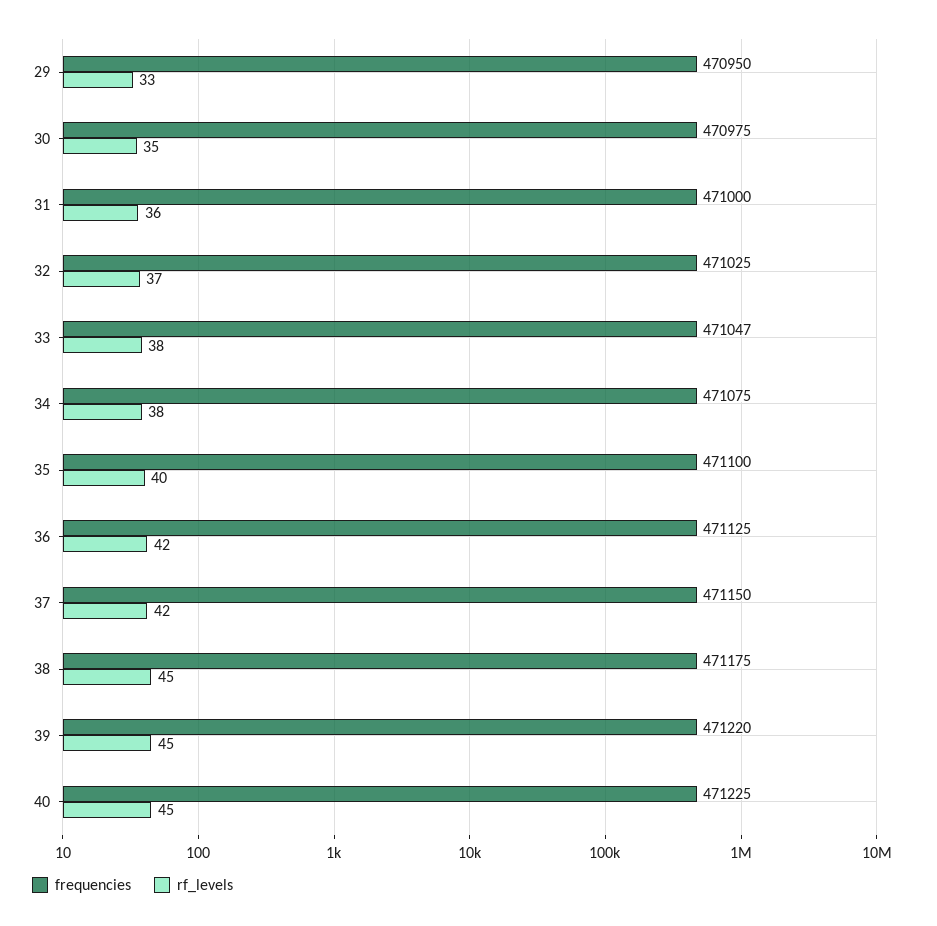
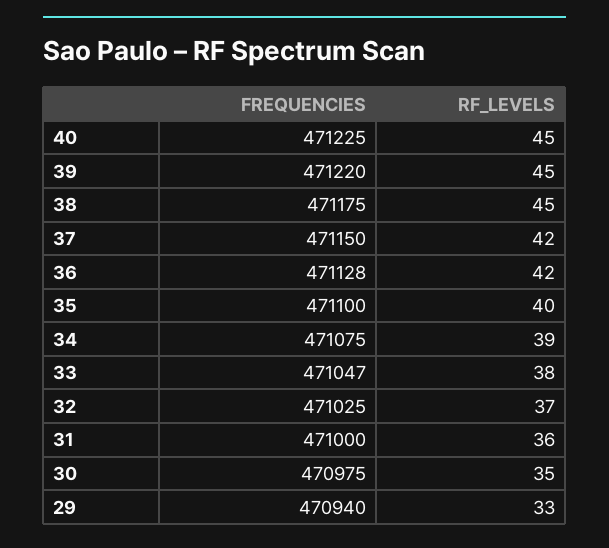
  {
    "frequencies": {
-     "29": 470950,
+     "29": 470940,
      "30": 470975,
      "31": 471000,
      "32": 471025,
      "33": 471047,
      "34": 471075,
      "35": 471100,
-     "36": 471125,
+     "36": 471128,
      "37": 471150,
      "38": 471175,
      "39": 471220,
      "40": 471225
    },
    "rf_levels": {
      "29": 33,
      "30": 35,
      "31": 36,
      "32": 37,
      "33": 38,
-     "34": 38,
+     "34": 39,
      "35": 40,
      "36": 42,
      "37": 42,
      "38": 45,
      "39": 45,
      "40": 45
    }
  }

